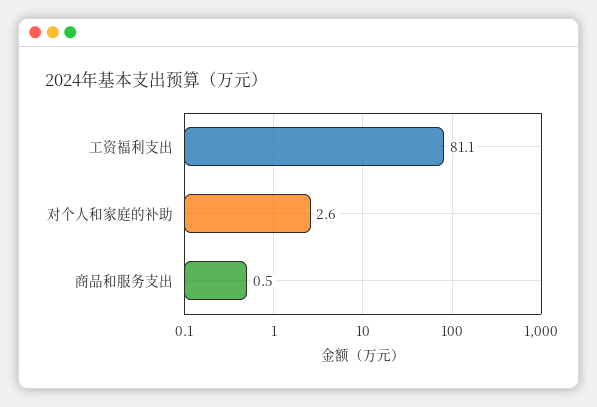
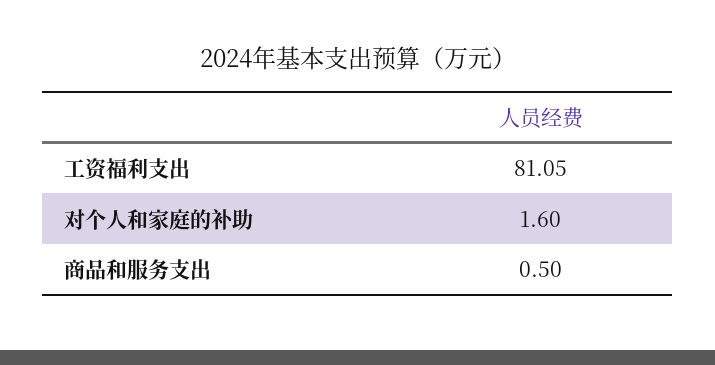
  {
    "工资福利支出": 81.05,
-   "对个人和家庭的补助": 2.6,
+   "对个人和家庭的补助": 1.6,
    "商品和服务支出": 0.5
  }

